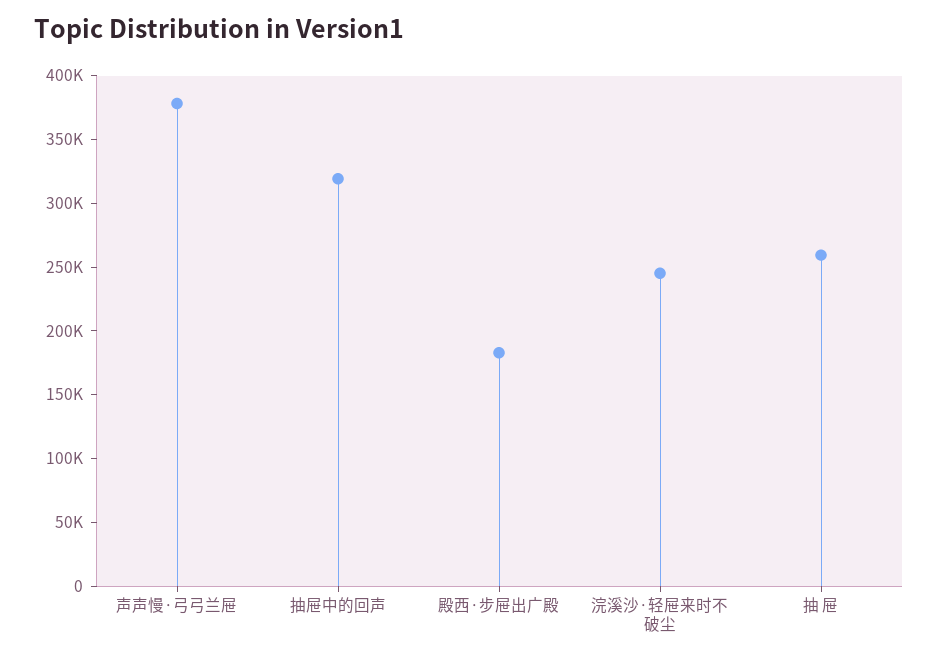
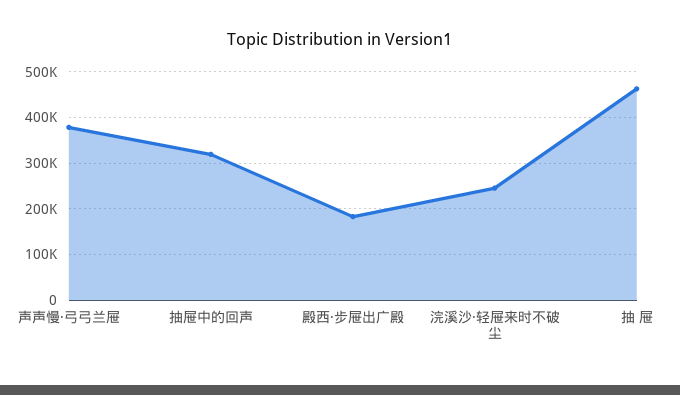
  {
    "声声慢·弓弓兰屉": 380000,
    "抽屉中的回声": 320000,
    "殿西·步屉出广殿": 180000,
    "浣溪沙·轻屉来时不破尘": 250000,
-   "抽 屉": 260000
+   "抽 屉": 460000
  }

